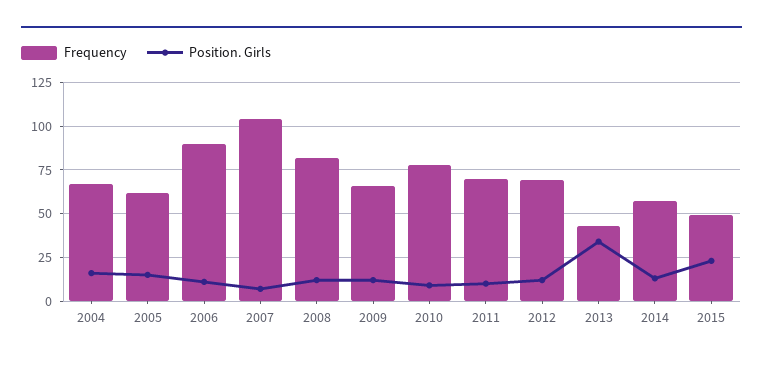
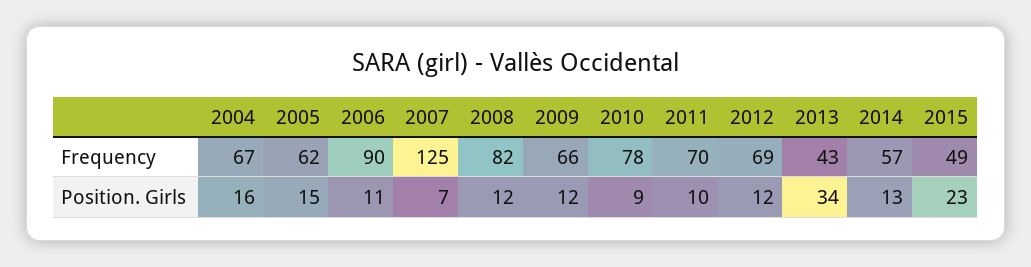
  {
    "Frequency": {
      "2004": 67,
      "2005": 62,
      "2006": 90,
-     "2007": 105,
+     "2007": 125,
      "2008": 82,
      "2009": 66,
      "2010": 78,
      "2011": 70,
      "2012": 69,
      "2013": 43,
      "2014": 57,
      "2015": 49
    },
    "Position. Girls": {
      "2004": 16,
      "2005": 15,
      "2006": 11,
      "2007": 7,
      "2008": 12,
      "2009": 12,
      "2010": 9,
      "2011": 10,
      "2012": 12,
      "2013": 34,
      "2014": 13,
      "2015": 23
    }
  }

